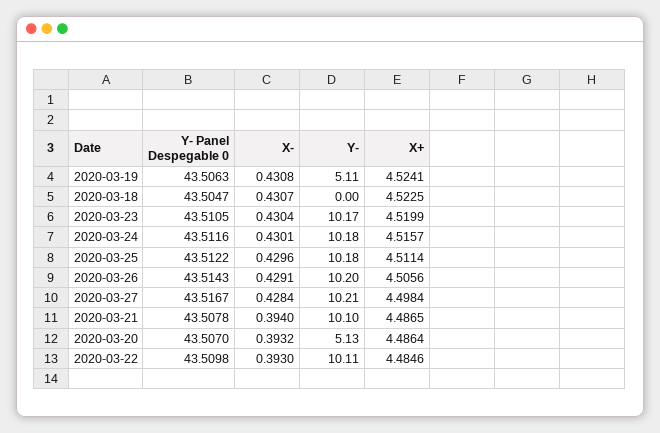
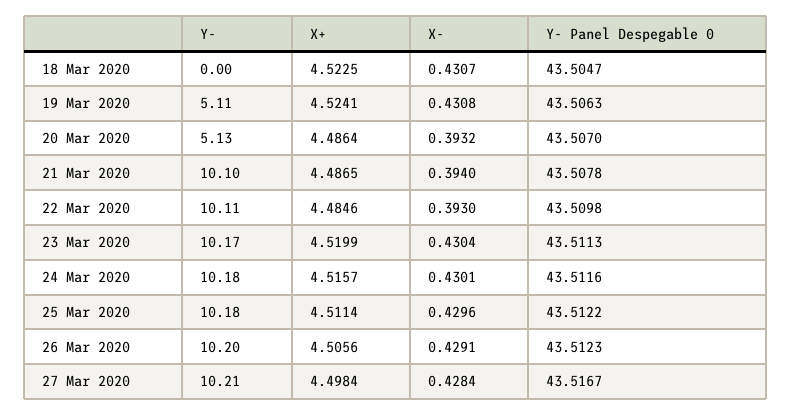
  {
    "Y- Panel Despegable 0": {
      "2020-03-19": 43.5063,
      "2020-03-18": 43.5047,
-     "2020-03-23": 43.5105,
+     "2020-03-23": 43.5113,
      "2020-03-24": 43.5116,
      "2020-03-25": 43.5122,
-     "2020-03-26": 43.5143,
+     "2020-03-26": 43.5123,
      "2020-03-27": 43.5167,
      "2020-03-21": 43.5078,
      "2020-03-20": 43.507,
      "2020-03-22": 43.5098
    },
    "X-": {
      "2020-03-19": 0.4308,
      "2020-03-18": 0.4307,
      "2020-03-23": 0.4304,
      "2020-03-24": 0.4301,
      "2020-03-25": 0.4296,
      "2020-03-26": 0.4291,
      "2020-03-27": 0.4284,
      "2020-03-21": 0.394,
      "2020-03-20": 0.3932,
      "2020-03-22": 0.393
    },
    "Y-": {
      "2020-03-19": 5.11,
      "2020-03-18": 0,
      "2020-03-23": 10.17,
      "2020-03-24": 10.18,
      "2020-03-25": 10.18,
      "2020-03-26": 10.2,
      "2020-03-27": 10.21,
      "2020-03-21": 10.1,
      "2020-03-20": 5.13,
      "2020-03-22": 10.11
    },
    "X+": {
      "2020-03-19": 4.5241,
      "2020-03-18": 4.5225,
      "2020-03-23": 4.5199,
      "2020-03-24": 4.5157,
      "2020-03-25": 4.5114,
      "2020-03-26": 4.5056,
      "2020-03-27": 4.4984,
      "2020-03-21": 4.4865,
      "2020-03-20": 4.4864,
      "2020-03-22": 4.4846
    }
  }

